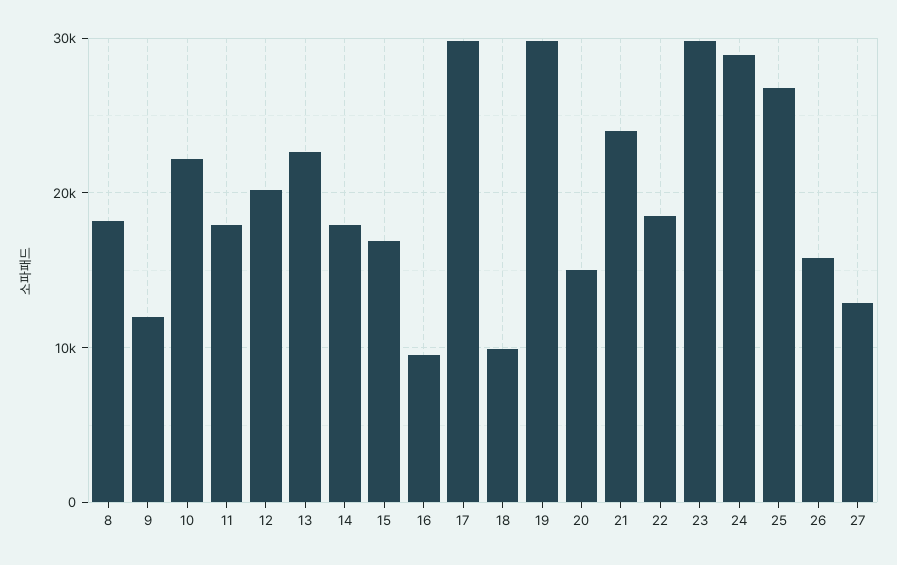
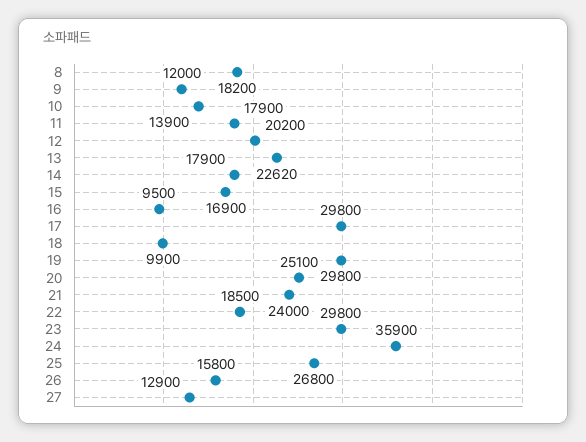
  {
    "8": 18200,
    "9": 12000,
-   "10": 22000,
+   "10": 13900,
    "11": 17900,
    "12": 20200,
    "13": 22620,
    "14": 17900,
    "15": 16900,
    "16": 9500,
    "17": 29800,
    "18": 9900,
    "19": 29800,
-   "20": 15000,
+   "20": 25100,
    "21": 24000,
    "22": 18500,
    "23": 29800,
-   "24": 29000,
+   "24": 35900,
    "25": 26800,
    "26": 15800,
    "27": 12900
  }

